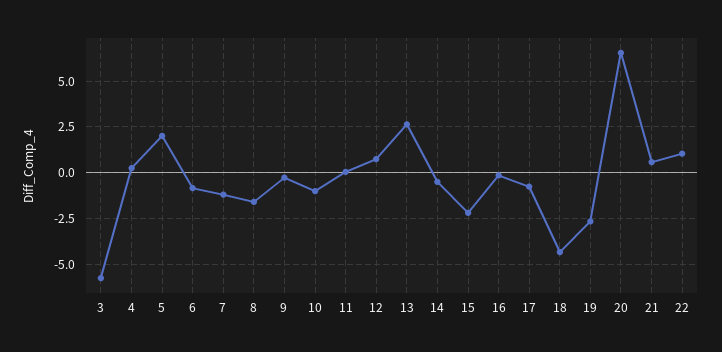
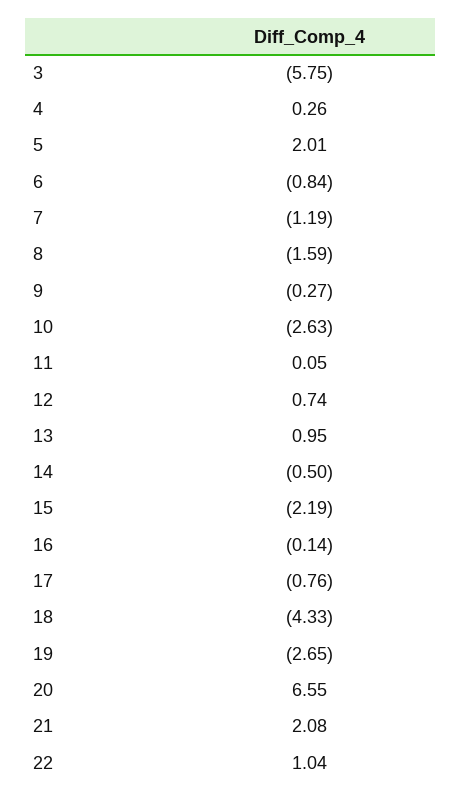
  {
    "3": -5.75,
    "4": 0.26,
    "5": 2.01,
    "6": -0.84,
    "7": -1.19,
    "8": -1.59,
    "9": -0.27,
-   "10": -1,
+   "10": -2.63,
    "11": 0.05,
    "12": 0.74,
-   "13": 2.5,
+   "13": 0.95,
    "14": -0.5,
    "15": -2.19,
    "16": -0.14,
    "17": -0.76,
    "18": -4.33,
    "19": -2.65,
    "20": 6.55,
-   "21": 0.5,
+   "21": 2.08,
    "22": 1.04
  }

